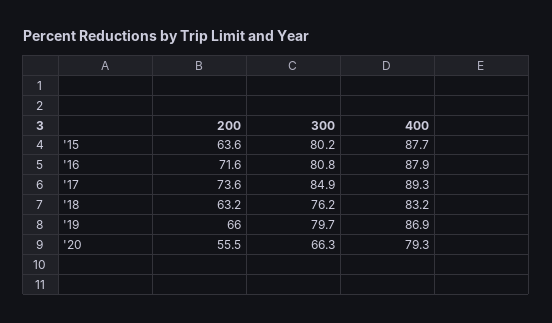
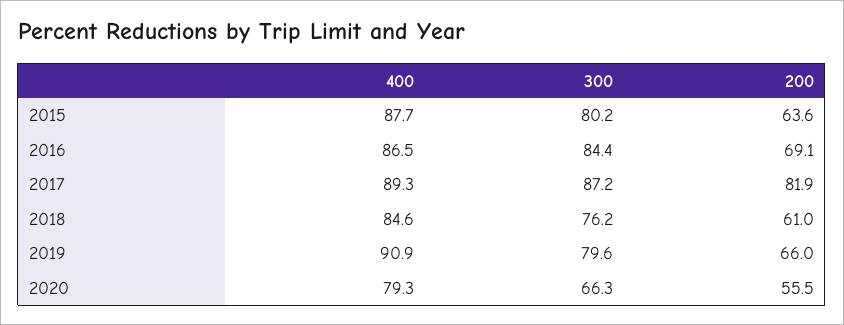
  {
    "200": {
      "'15": 63.6,
-     "'16": 71.6,
+     "'16": 69.1,
-     "'17": 73.6,
+     "'17": 81.9,
-     "'18": 63.2,
+     "'18": 61,
      "'19": 66,
      "'20": 55.5
    },
    "300": {
      "'15": 80.2,
-     "'16": 80.8,
+     "'16": 84.4,
-     "'17": 84.9,
+     "'17": 87.2,
      "'18": 76.2,
-     "'19": 79.7,
+     "'19": 79.6,
      "'20": 66.3
    },
    "400": {
      "'15": 87.7,
-     "'16": 87.9,
+     "'16": 86.5,
      "'17": 89.3,
-     "'18": 83.2,
+     "'18": 84.6,
-     "'19": 86.9,
+     "'19": 90.9,
      "'20": 79.3
    }
  }

